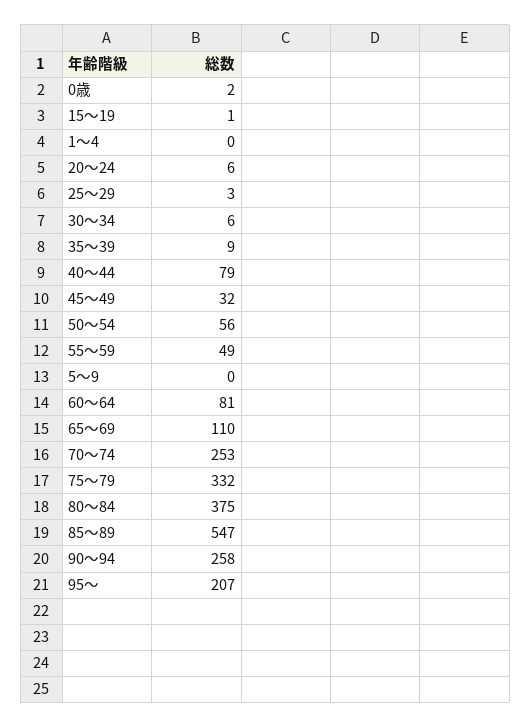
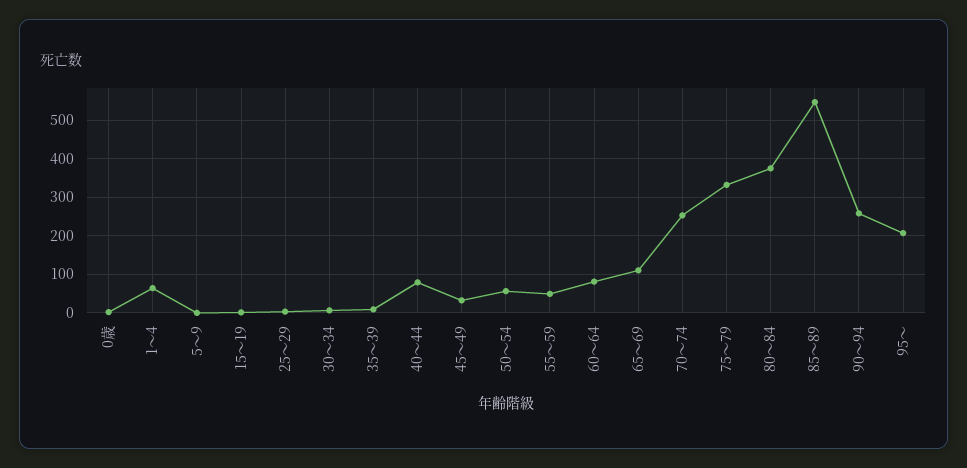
  {
    "0歳": 2,
    "15～19": 1,
-   "1～4": 0,
+   "1～4": 60,
-   "20～24": 6,
    "25～29": 3,
    "30～34": 6,
    "35～39": 9,
    "40～44": 79,
    "45～49": 32,
    "50～54": 56,
    "55～59": 49,
    "5～9": 0,
    "60～64": 81,
    "65～69": 110,
    "70～74": 253,
    "75～79": 332,
    "80～84": 375,
    "85～89": 547,
    "90～94": 258,
    "95～": 207
  }

